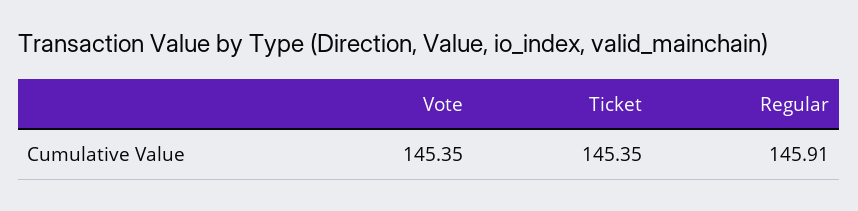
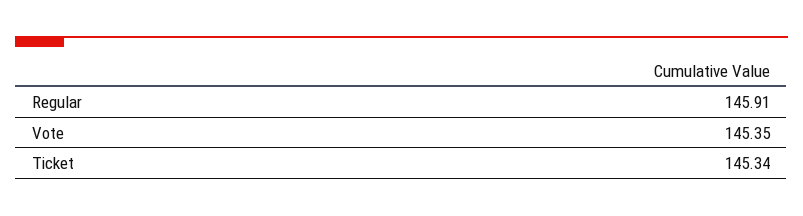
  {
    "Vote": 145.35,
-   "Ticket": 145.35,
+   "Ticket": 145.34,
    "Regular": 145.91
  }

